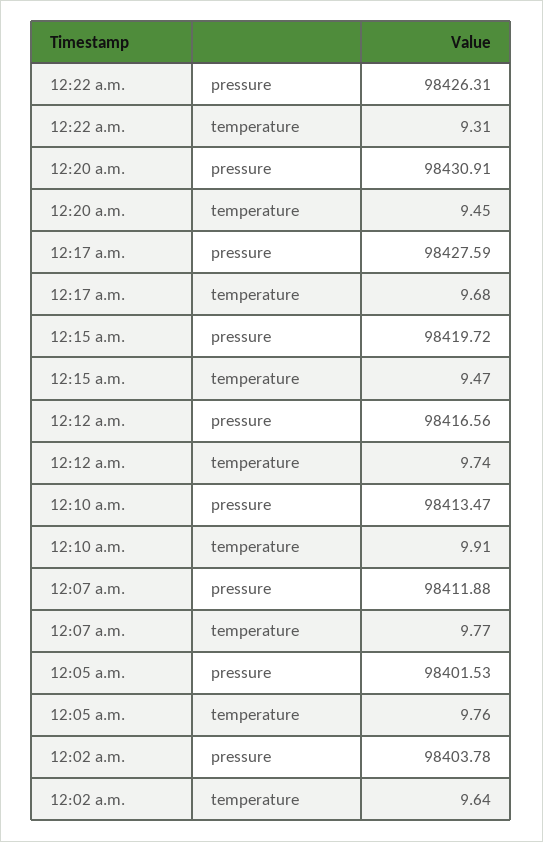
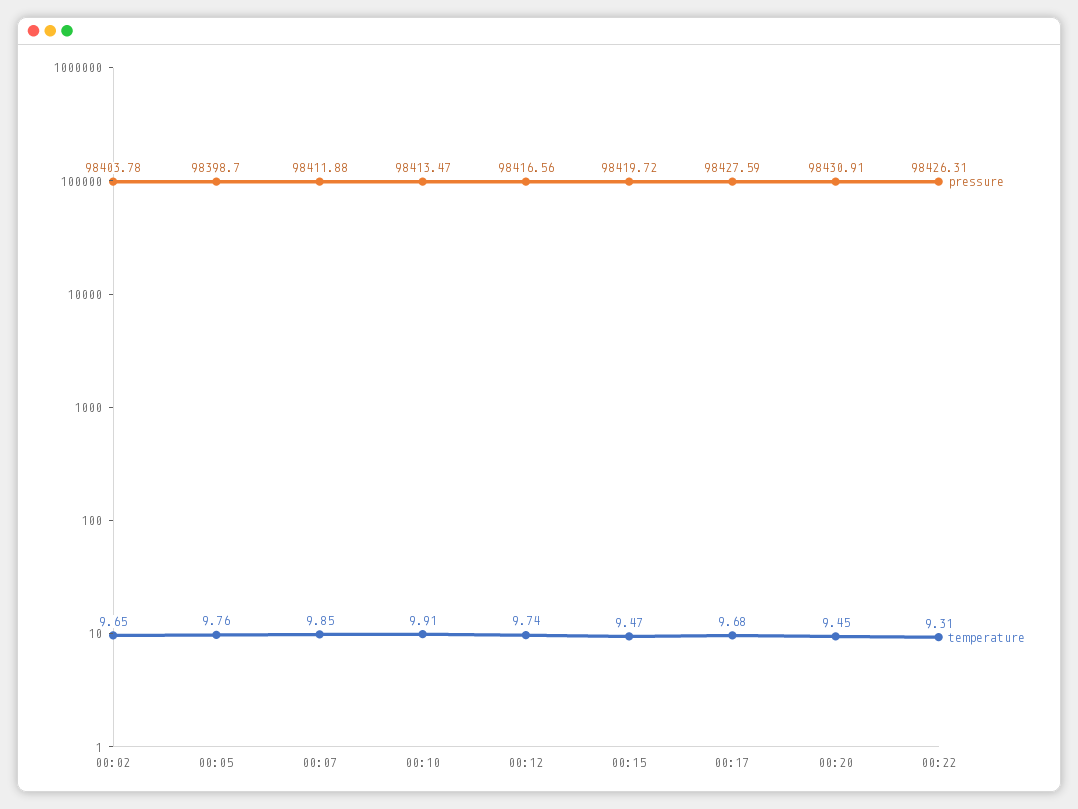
  {
    "pressure": {
      "12:22 a.m.": 98426.31,
      "12:20 a.m.": 98430.91,
      "12:17 a.m.": 98427.59,
      "12:15 a.m.": 98419.72,
      "12:12 a.m.": 98416.56,
      "12:10 a.m.": 98413.47,
      "12:07 a.m.": 98411.88,
-     "12:05 a.m.": 98401.53,
+     "12:05 a.m.": 98398.7,
      "12:02 a.m.": 98403.78
    },
    "temperature": {
      "12:22 a.m.": 9.31,
      "12:20 a.m.": 9.45,
      "12:17 a.m.": 9.68,
      "12:15 a.m.": 9.47,
      "12:12 a.m.": 9.74,
      "12:10 a.m.": 9.91,
-     "12:07 a.m.": 9.77,
+     "12:07 a.m.": 9.85,
      "12:05 a.m.": 9.76,
-     "12:02 a.m.": 9.64
+     "12:02 a.m.": 9.65
    }
  }

